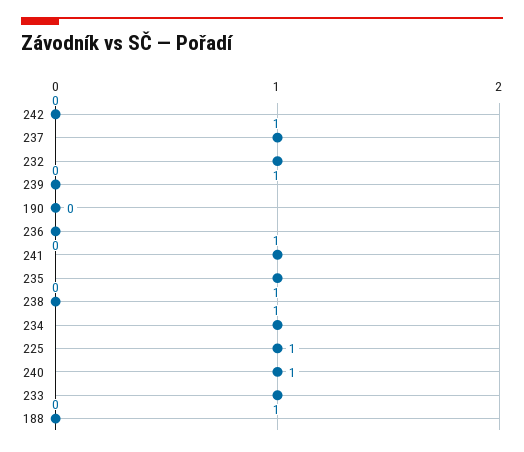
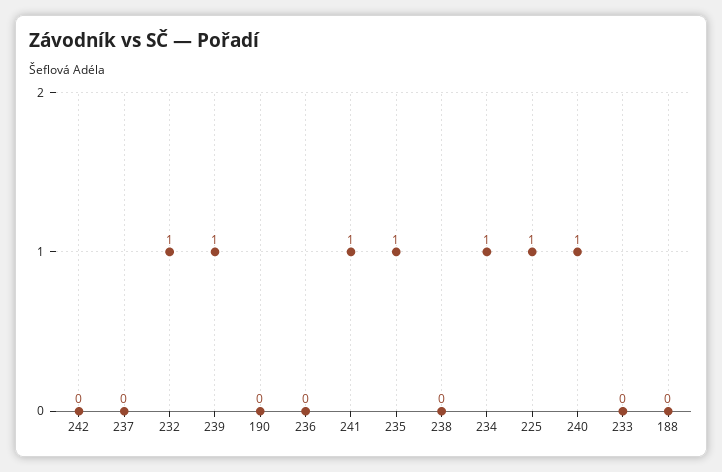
  {
    "242": 0,
-   "237": 1,
+   "237": 0,
    "232": 1,
-   "239": 0,
+   "239": 1,
    "190": 0,
    "236": 0,
    "241": 1,
    "235": 1,
    "238": 0,
    "234": 1,
    "225": 1,
    "240": 1,
-   "233": 1,
+   "233": 0,
    "188": 0
  }

